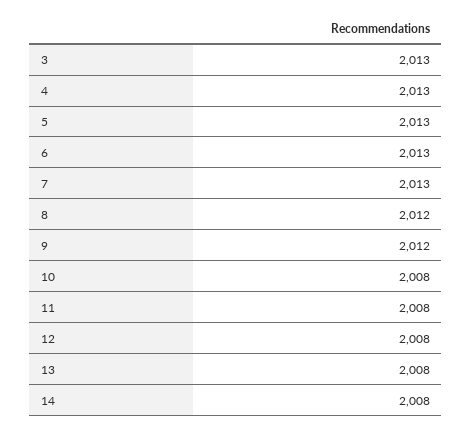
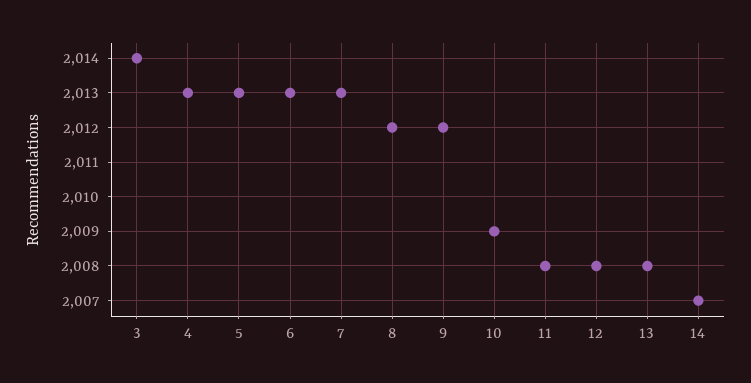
  {
-   "3": 2013,
+   "3": 2014,
    "4": 2013,
    "5": 2013,
    "6": 2013,
    "7": 2013,
    "8": 2012,
    "9": 2012,
-   "10": 2008,
+   "10": 2009,
    "11": 2008,
    "12": 2008,
    "13": 2008,
-   "14": 2008
+   "14": 2007
  }

